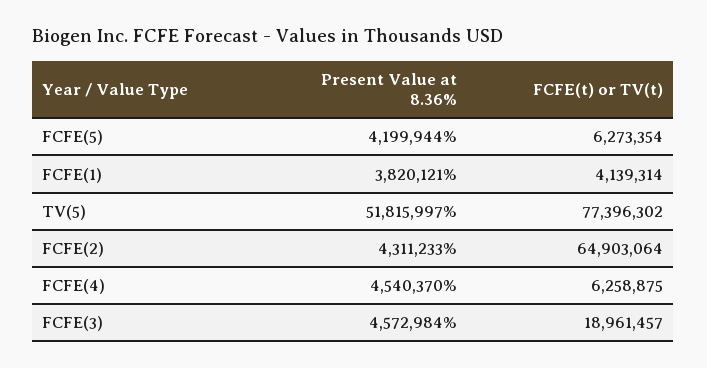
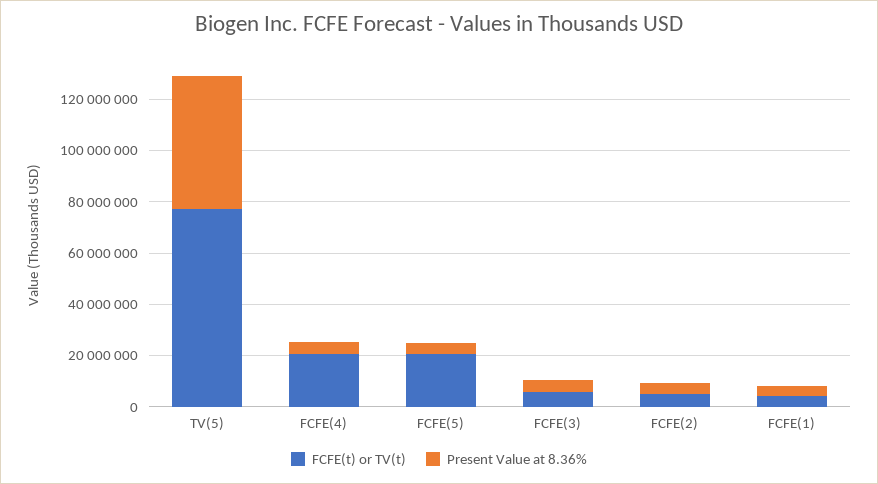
  {
    "Present Value at 8.36%": {
      "FCFE(5)": 4199944,
      "FCFE(1)": 3820121,
      "TV(5)": 51815997,
      "FCFE(2)": 4311233,
      "FCFE(4)": 4540370,
      "FCFE(3)": 4572984
    },
    "FCFE(t) or TV(t)": {
-     "FCFE(5)": 6273354,
+     "FCFE(5)": 20000000,
      "FCFE(1)": 4139314,
      "TV(5)": 77396302,
-     "FCFE(2)": 64903064,
+     "FCFE(2)": 5000000,
-     "FCFE(4)": 6258875,
+     "FCFE(4)": 20000000,
-     "FCFE(3)": 18961457
+     "FCFE(3)": 5000000
    }
  }

